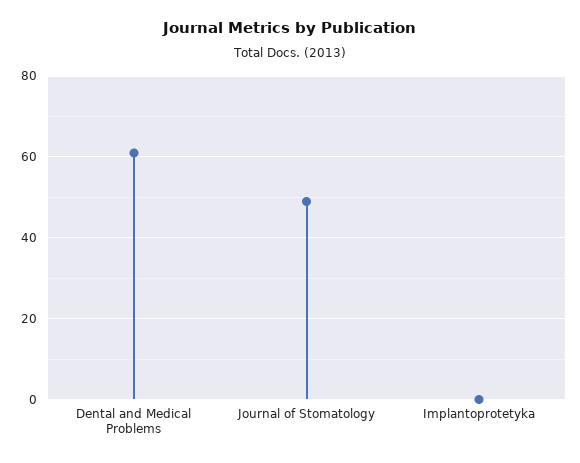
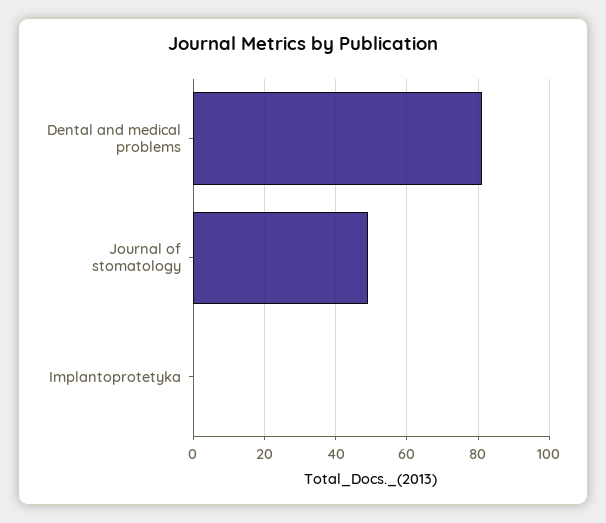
  {
-   "Dental and Medical Problems": 60,
+   "Dental and Medical Problems": 80,
    "Journal of Stomatology": 50,
    "Implantoprotetyka": 0
  }

